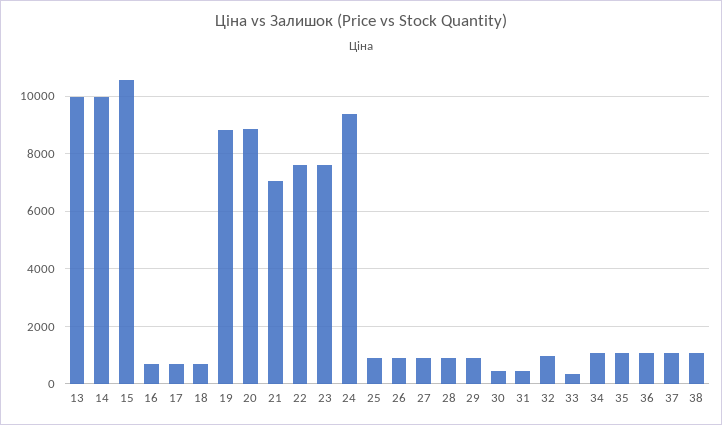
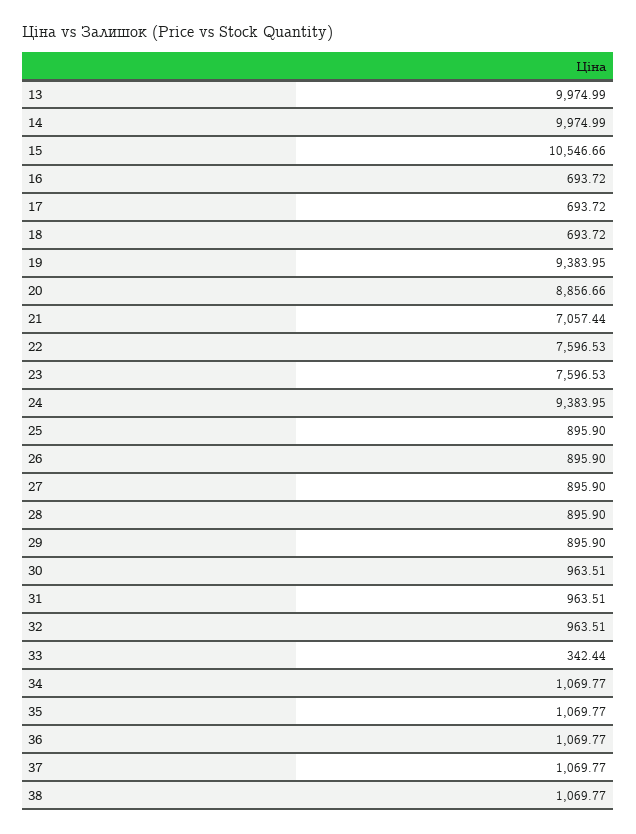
  {
    "13": 9974.99,
    "14": 9974.99,
    "15": 10546.66,
    "16": 693.72,
    "17": 693.72,
    "18": 693.72,
-   "19": 8750,
+   "19": 9383.95,
    "20": 8856.66,
    "21": 7057.44,
    "22": 7596.53,
    "23": 7596.53,
    "24": 9383.95,
    "25": 895.9,
    "26": 895.9,
    "27": 895.9,
    "28": 895.9,
    "29": 895.9,
-   "30": 500,
+   "30": 963.51,
-   "31": 500,
+   "31": 963.51,
    "32": 963.51,
    "33": 342.44,
    "34": 1069.77,
    "35": 1069.77,
    "36": 1069.77,
    "37": 1069.77,
    "38": 1069.77
  }

